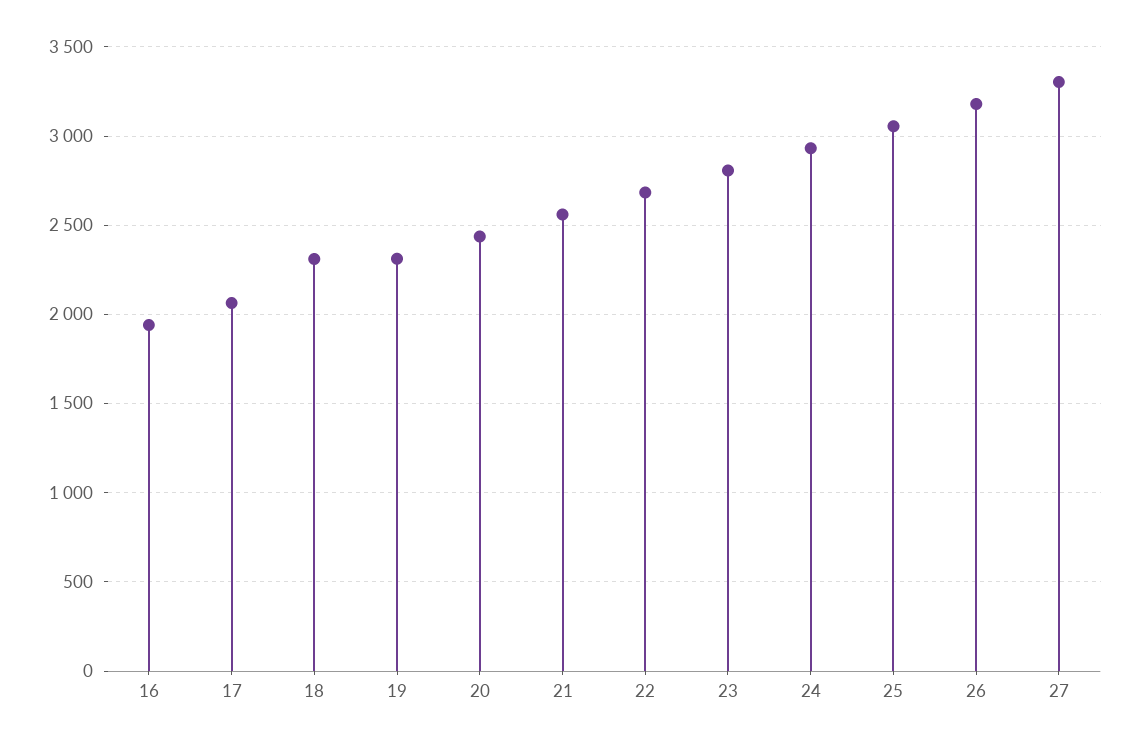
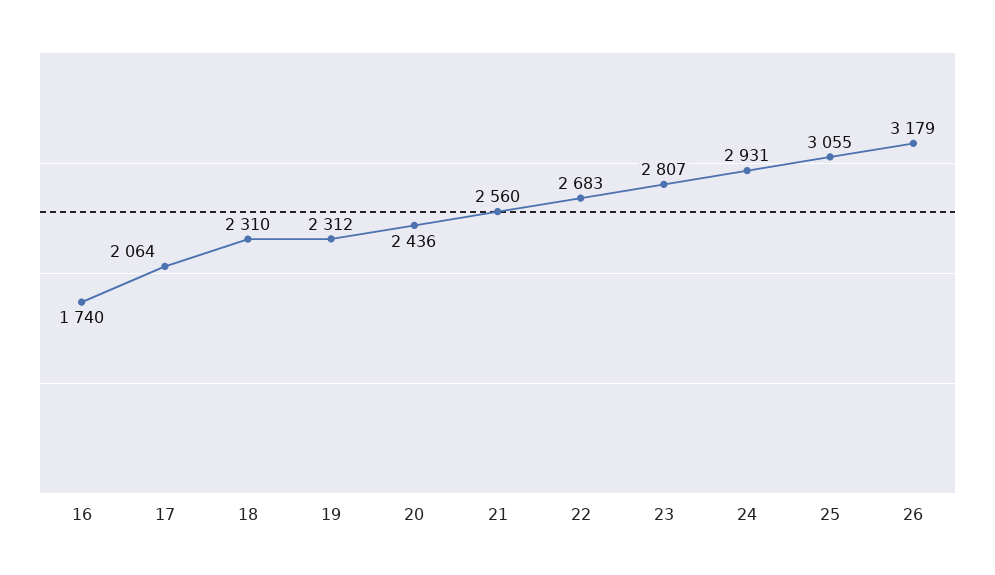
  {
-   "16": 1950,
+   "16": 1740,
    "17": 2064,
    "18": 2310,
    "19": 2312,
    "20": 2436,
    "21": 2560,
    "22": 2683,
    "23": 2807,
    "24": 2931,
    "25": 3055,
-   "26": 3179,
+   "26": 3179
-   "27": 3300
  }

